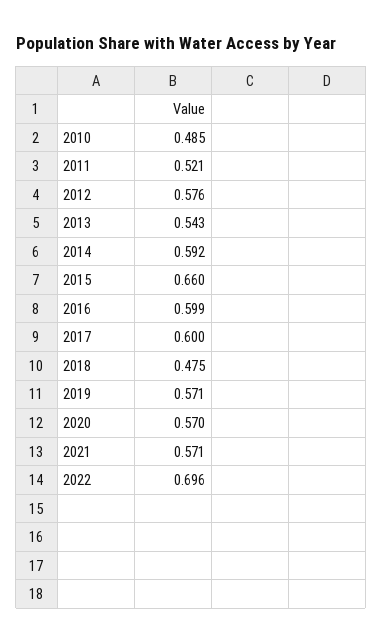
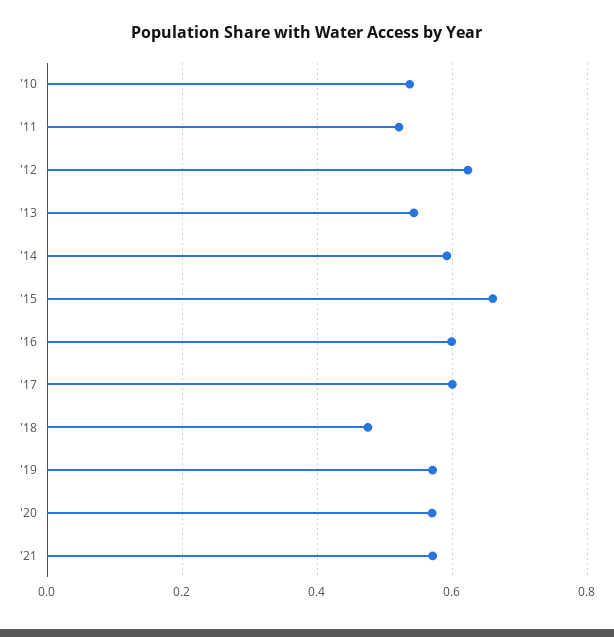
  {
-   "2010": 0.485,
+   "2010": 0.54,
    "2011": 0.521,
-   "2012": 0.576,
+   "2012": 0.62,
    "2013": 0.543,
    "2014": 0.592,
    "2015": 0.66,
    "2016": 0.599,
    "2017": 0.6,
    "2018": 0.475,
    "2019": 0.571,
    "2020": 0.57,
-   "2021": 0.571,
+   "2021": 0.571
-   "2022": 0.696
  }

